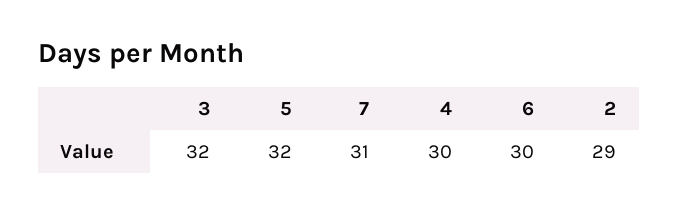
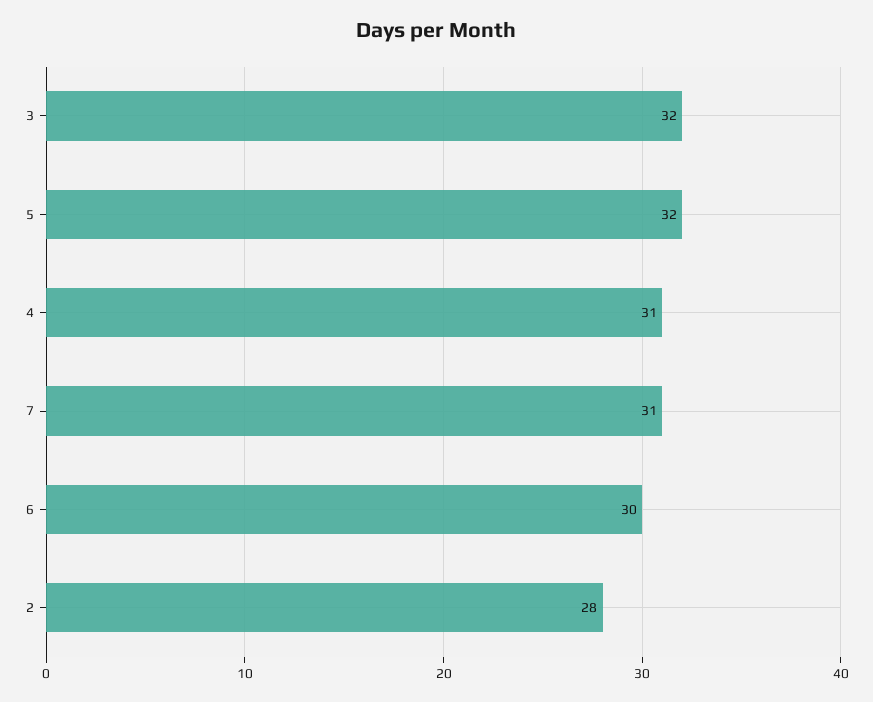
  {
    "3": 32,
    "5": 32,
    "7": 31,
-   "4": 30,
+   "4": 31,
    "6": 30,
-   "2": 29
+   "2": 28
  }

